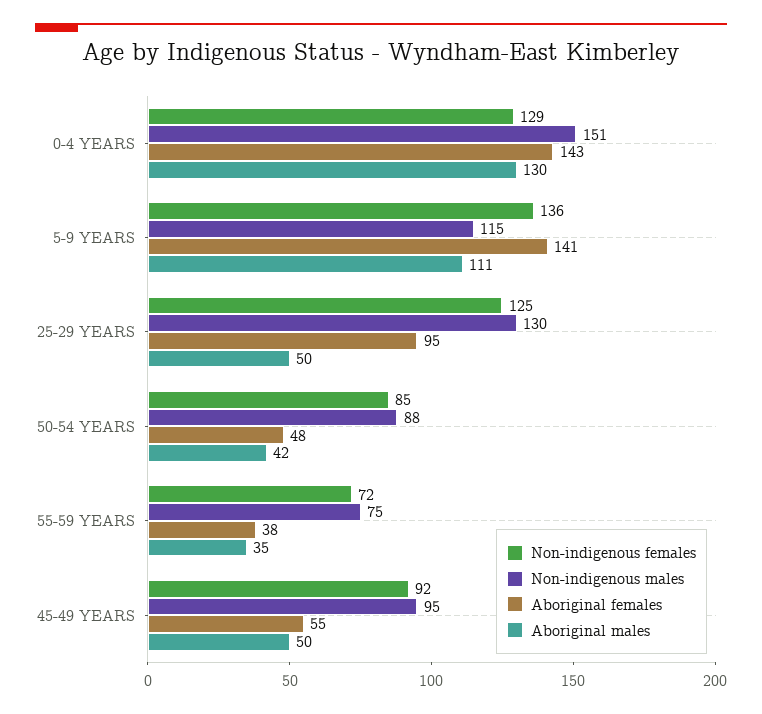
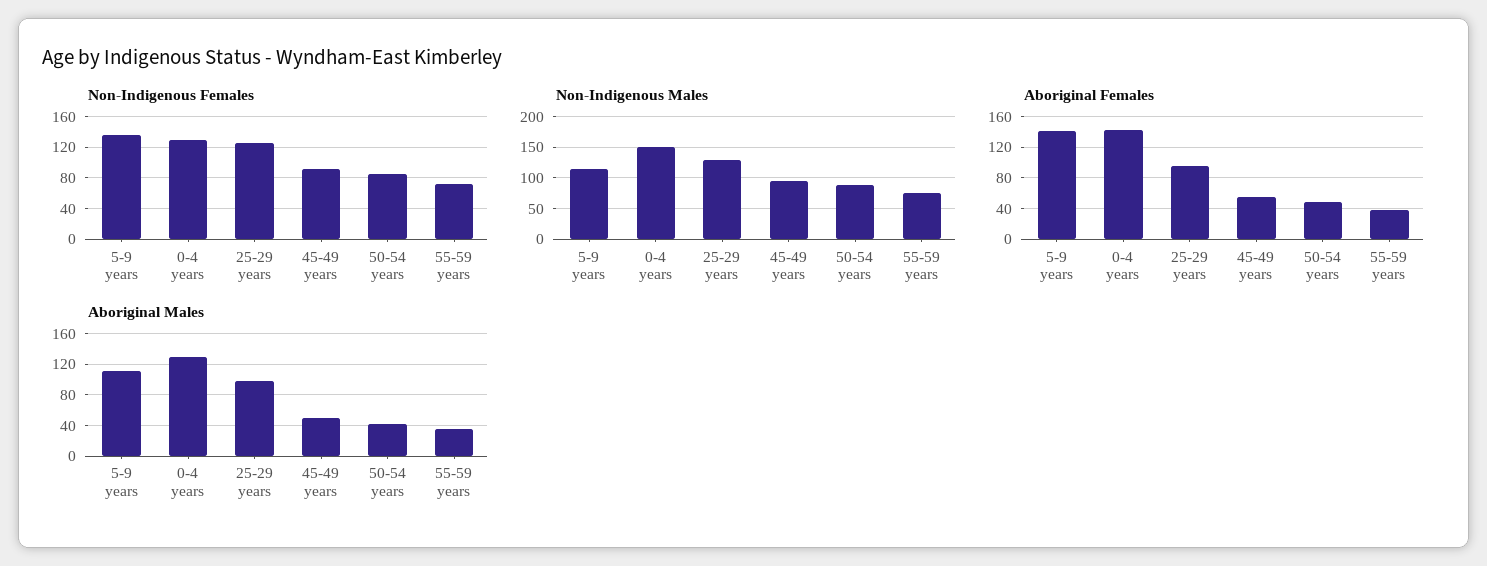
  {
    "Non-indigenous females": {
      "0-4 YEARS": 129,
      "5-9 YEARS": 136,
      "25-29 YEARS": 125,
      "50-54 YEARS": 85,
      "55-59 YEARS": 72,
      "45-49 YEARS": 92
    },
    "Non-indigenous males": {
      "0-4 YEARS": 151,
      "5-9 YEARS": 115,
      "25-29 YEARS": 130,
      "50-54 YEARS": 88,
      "55-59 YEARS": 75,
      "45-49 YEARS": 95
    },
    "Aboriginal females": {
      "0-4 YEARS": 143,
      "5-9 YEARS": 141,
      "25-29 YEARS": 95,
      "50-54 YEARS": 48,
      "55-59 YEARS": 38,
      "45-49 YEARS": 55
    },
    "Aboriginal males": {
      "0-4 YEARS": 130,
      "5-9 YEARS": 111,
-     "25-29 YEARS": 50,
+     "25-29 YEARS": 100,
      "50-54 YEARS": 42,
      "55-59 YEARS": 35,
      "45-49 YEARS": 50
    }
  }

